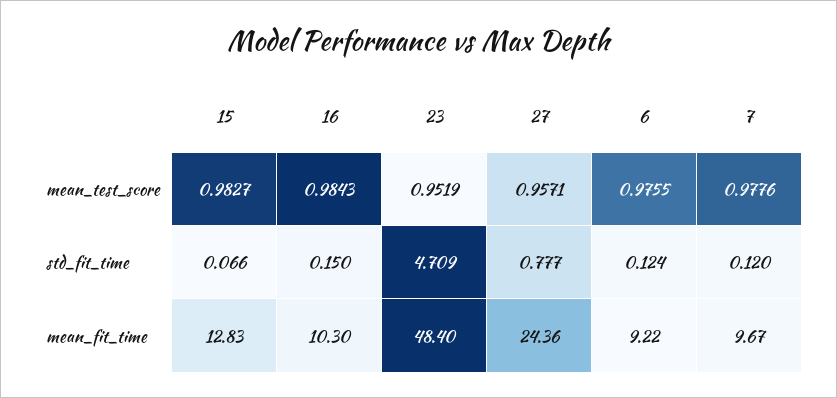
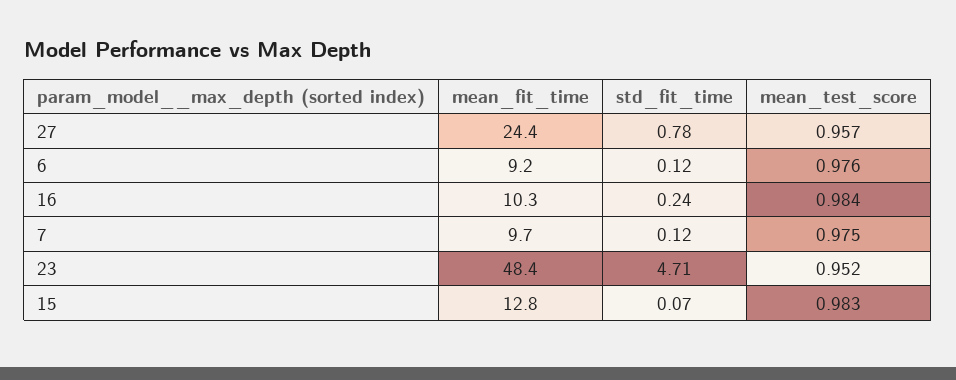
  {
    "15": {
      "mean_test_score": 0.9827,
      "std_fit_time": 0.066,
      "mean_fit_time": 12.83
    },
    "16": {
      "mean_test_score": 0.9843,
-     "std_fit_time": 0.15,
+     "std_fit_time": 0.24,
      "mean_fit_time": 10.3
    },
    "23": {
      "mean_test_score": 0.9519,
      "std_fit_time": 4.709,
      "mean_fit_time": 48.4
    },
    "27": {
      "mean_test_score": 0.9571,
      "std_fit_time": 0.777,
      "mean_fit_time": 24.36
    },
    "6": {
      "mean_test_score": 0.9755,
      "std_fit_time": 0.124,
      "mean_fit_time": 9.22
    },
    "7": {
-     "mean_test_score": 0.9776,
+     "mean_test_score": 0.975,
      "std_fit_time": 0.12,
      "mean_fit_time": 9.67
    }
  }

